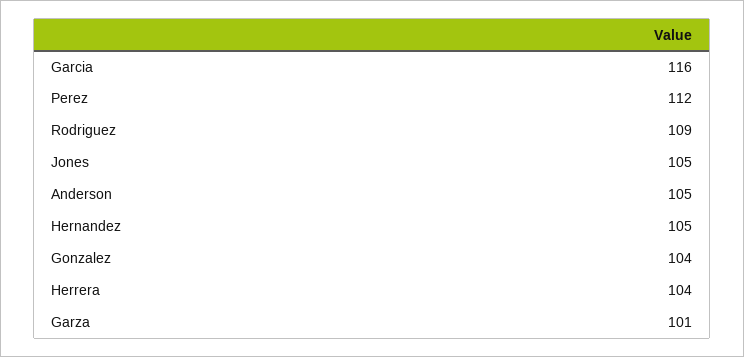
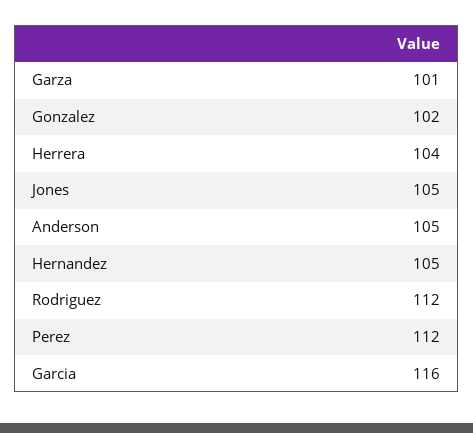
  {
    "Garcia": 116,
    "Perez": 112,
-   "Rodriguez": 109,
+   "Rodriguez": 112,
    "Jones": 105,
    "Anderson": 105,
    "Hernandez": 105,
-   "Gonzalez": 104,
+   "Gonzalez": 102,
    "Herrera": 104,
    "Garza": 101
  }

